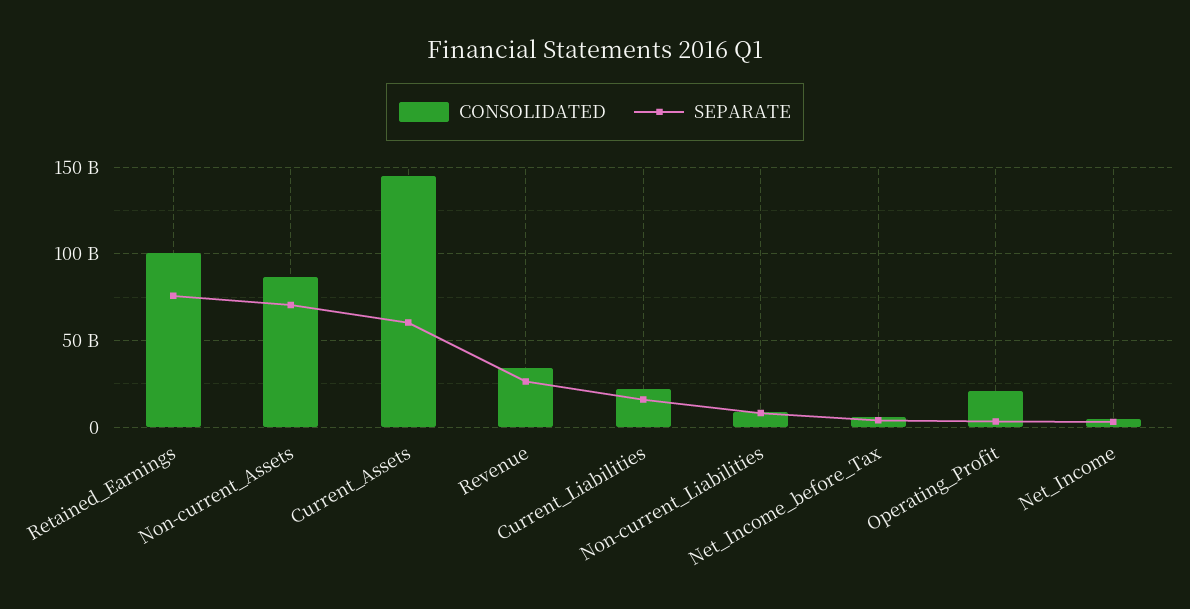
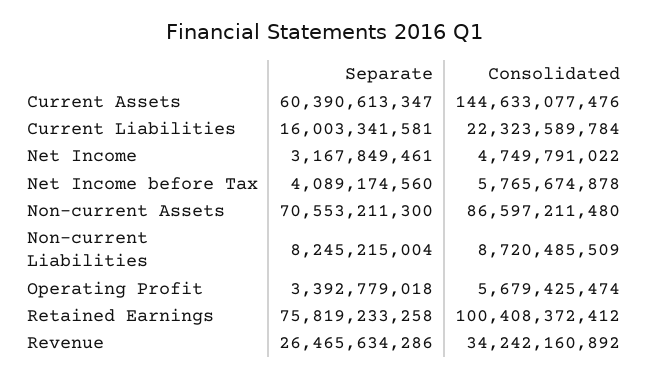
  {
    "CONSOLIDATED": {
      "Retained_Earnings": 100408372412,
      "Non-current_Assets": 86597211480,
      "Current_Assets": 144633077476,
      "Revenue": 34242160892,
      "Current_Liabilities": 22323589784,
      "Non-current_Liabilities": 8720485509,
      "Net_Income_before_Tax": 5765674878,
-     "Operating_Profit": 20000000000,
+     "Operating_Profit": 5679425474,
      "Net_Income": 4749791022
    },
    "SEPARATE": {
      "Retained_Earnings": 75819233258,
      "Non-current_Assets": 70553211300,
      "Current_Assets": 60390613347,
      "Revenue": 26465634286,
      "Current_Liabilities": 16003341581,
      "Non-current_Liabilities": 8245215004,
      "Net_Income_before_Tax": 4089174560,
      "Operating_Profit": 3392779018,
      "Net_Income": 3167849461
    }
  }

